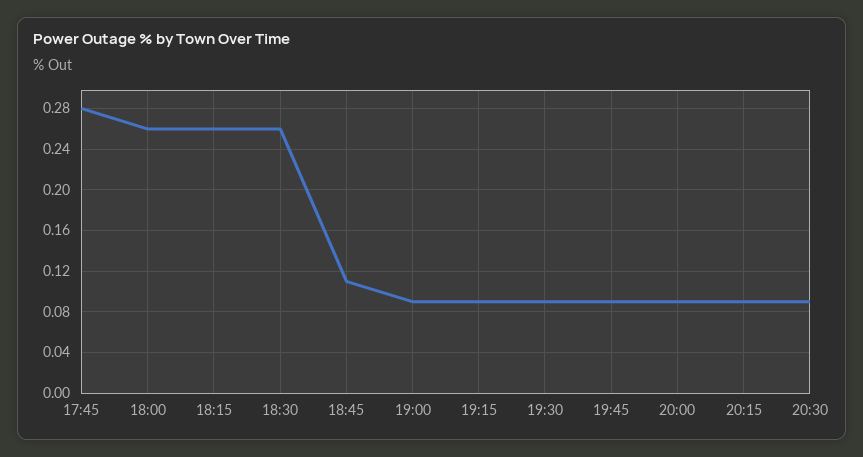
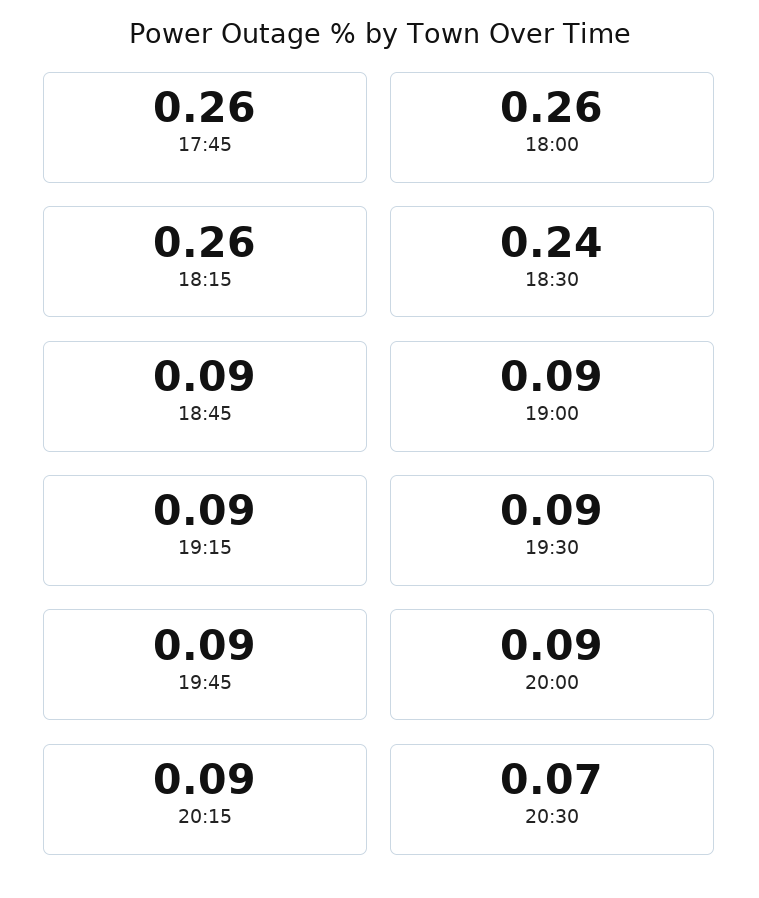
  {
-   "17:45": 0.28,
+   "17:45": 0.26,
    "18:00": 0.26,
    "18:15": 0.26,
-   "18:30": 0.26,
+   "18:30": 0.24,
-   "18:45": 0.11,
+   "18:45": 0.09,
    "19:00": 0.09,
    "19:15": 0.09,
    "19:30": 0.09,
    "19:45": 0.09,
    "20:00": 0.09,
    "20:15": 0.09,
-   "20:30": 0.09
+   "20:30": 0.07
  }

